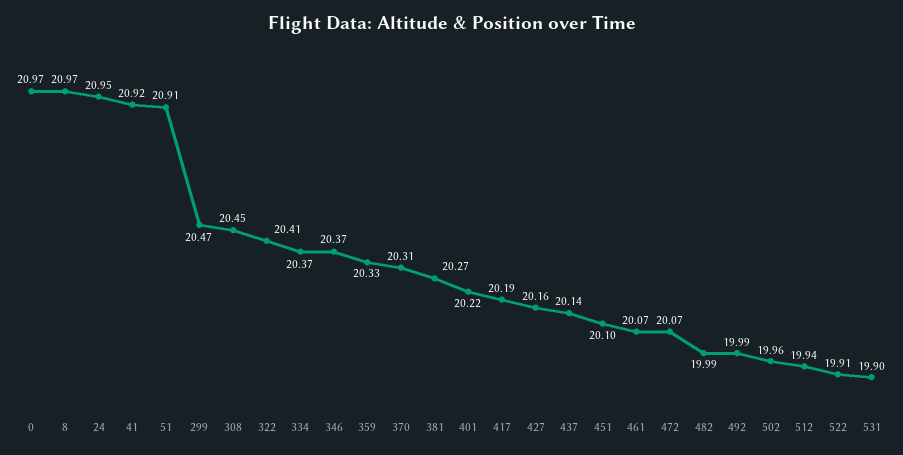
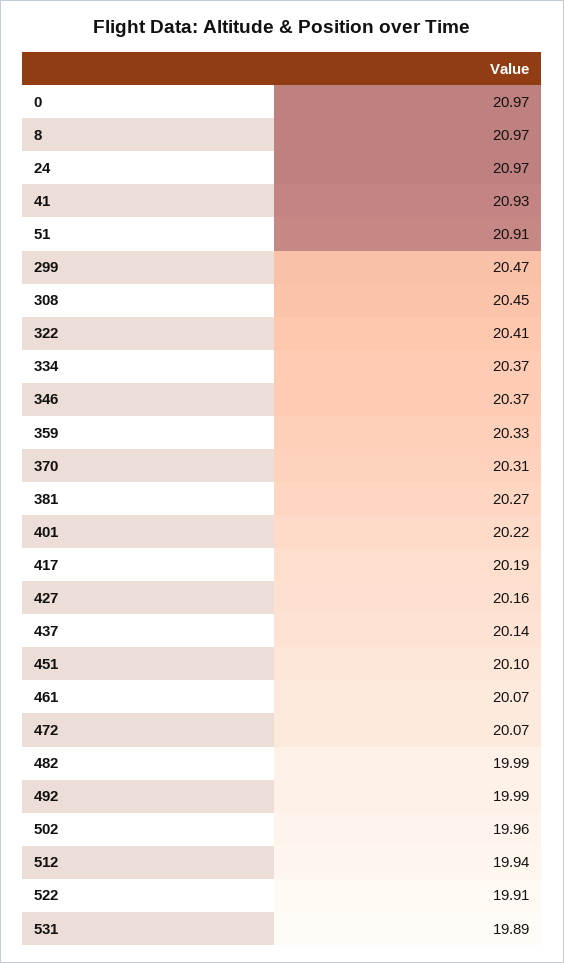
  {
    "0": 20.97,
    "8": 20.97,
-   "24": 20.95,
+   "24": 20.97,
-   "41": 20.92,
+   "41": 20.93,
    "51": 20.91,
    "299": 20.47,
    "308": 20.45,
    "322": 20.41,
    "334": 20.37,
    "346": 20.37,
    "359": 20.33,
    "370": 20.31,
    "381": 20.27,
    "401": 20.22,
    "417": 20.19,
    "427": 20.16,
    "437": 20.14,
    "451": 20.1,
    "461": 20.07,
    "472": 20.07,
    "482": 19.99,
    "492": 19.99,
    "502": 19.96,
    "512": 19.94,
    "522": 19.91,
-   "531": 19.9
+   "531": 19.89
  }

